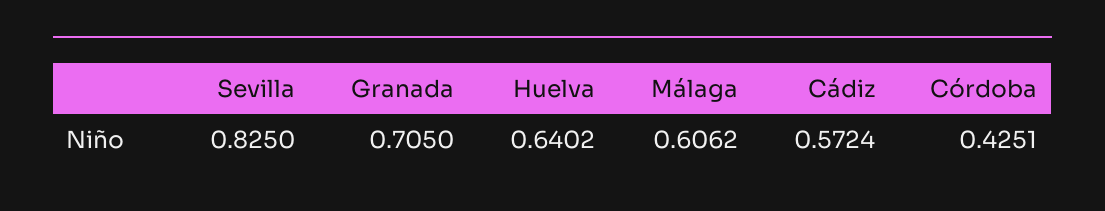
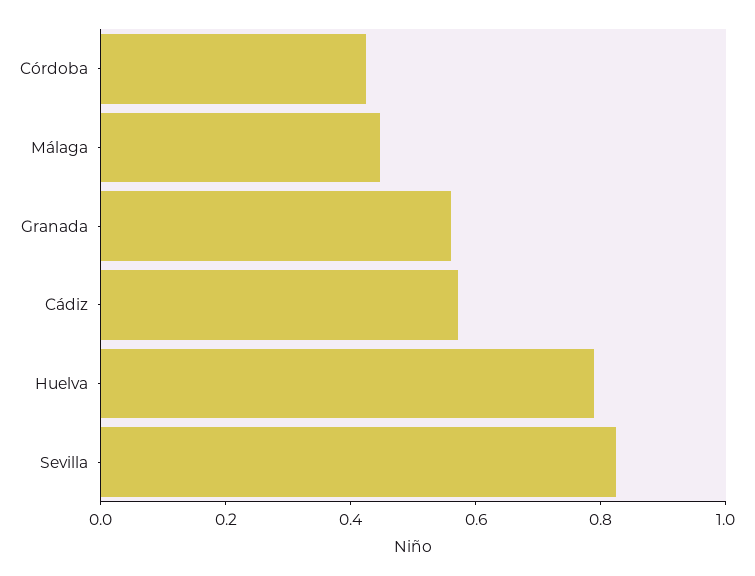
  {
    "Sevilla": 0.825,
-   "Granada": 0.705,
+   "Granada": 0.55,
-   "Huelva": 0.6402,
+   "Huelva": 0.8,
-   "Málaga": 0.6062,
+   "Málaga": 0.45,
    "Cádiz": 0.5724,
    "Córdoba": 0.4251
  }

